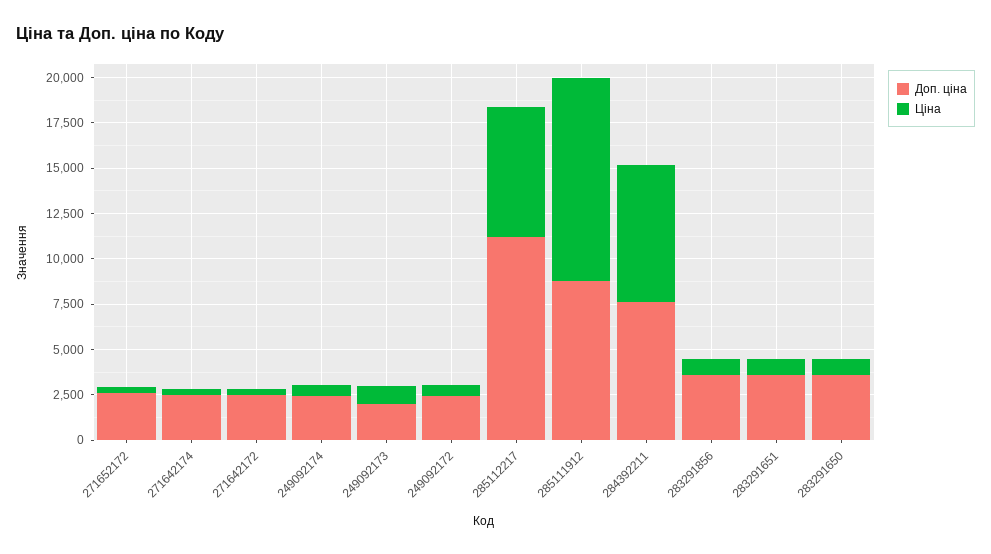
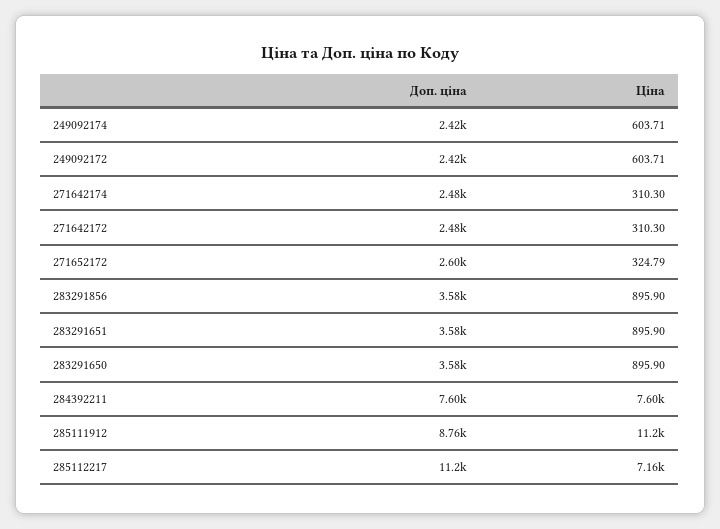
  {
    "Доп. ціна": {
      "271652172": 2600,
      "271642174": 2480,
      "271642172": 2480,
      "249092174": 2420,
-     "249092173": 2000,
      "249092172": 2420,
      "285112217": 11200,
      "285111912": 8760,
      "284392211": 7600,
      "283291856": 3580,
      "283291651": 3580,
      "283291650": 3580
    },
    "Ціна": {
      "271652172": 324.79,
      "271642174": 310.3,
      "271642172": 310.3,
      "249092174": 603.71,
-     "249092173": 1000,
      "249092172": 603.71,
      "285112217": 7160,
      "285111912": 11200,
      "284392211": 7600,
      "283291856": 895.9,
      "283291651": 895.9,
      "283291650": 895.9
    }
  }

